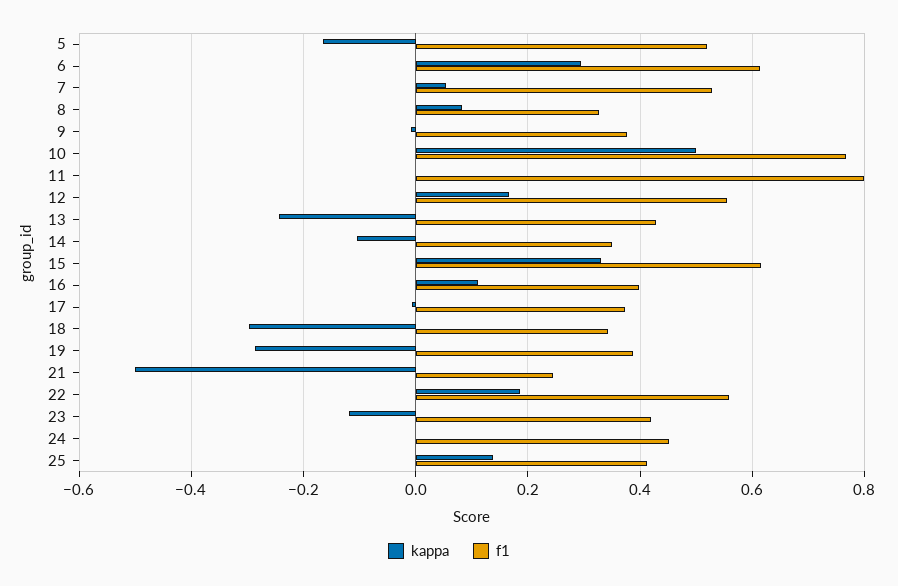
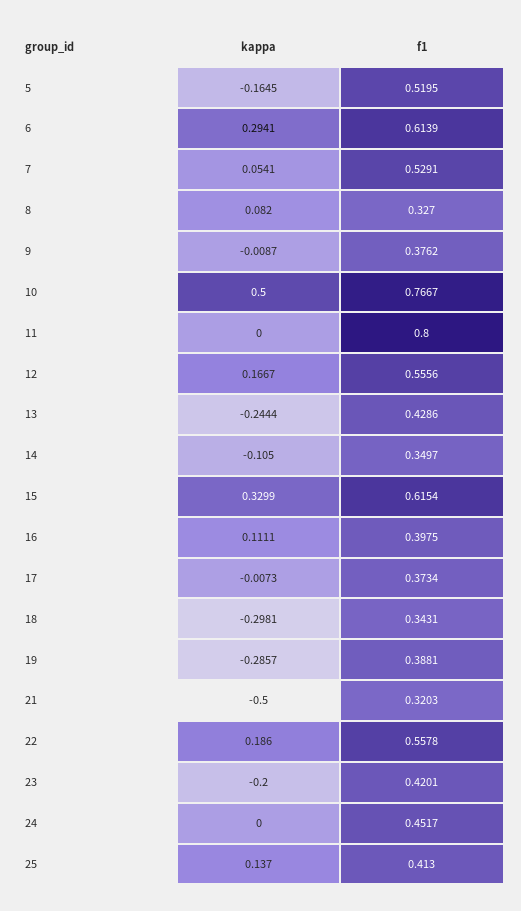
  {
    "kappa": {
      "5": -0.1645,
      "6": 0.2941,
      "7": 0.0541,
      "8": 0.082,
      "9": -0.0087,
      "10": 0.5,
      "11": 0,
      "12": 0.1667,
      "13": -0.2444,
      "14": -0.105,
      "15": 0.3299,
      "16": 0.1111,
      "17": -0.0073,
      "18": -0.2981,
      "19": -0.2857,
      "21": -0.5,
      "22": 0.186,
-     "23": -0.12,
+     "23": -0.2,
      "24": 0,
      "25": 0.137
    },
    "f1": {
      "5": 0.5195,
      "6": 0.6139,
      "7": 0.5291,
      "8": 0.327,
      "9": 0.3762,
      "10": 0.7667,
      "11": 0.8,
      "12": 0.5556,
      "13": 0.4286,
      "14": 0.3497,
      "15": 0.6154,
      "16": 0.3975,
      "17": 0.3734,
      "18": 0.3431,
      "19": 0.3881,
-     "21": 0.24,
+     "21": 0.3203,
      "22": 0.5578,
      "23": 0.4201,
      "24": 0.4517,
      "25": 0.413
    }
  }

